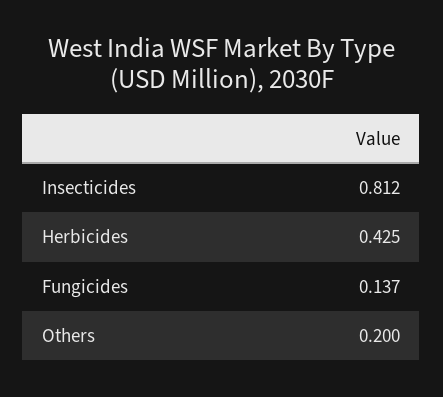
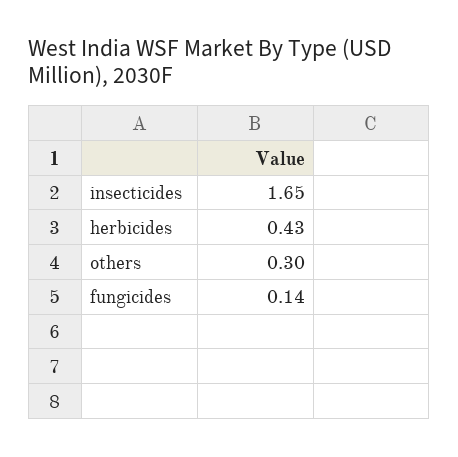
  {
-   "Insecticides": 0.812,
+   "Insecticides": 1.65,
    "Herbicides": 0.425,
    "Fungicides": 0.137,
-   "Others": 0.2
+   "Others": 0.3
  }

